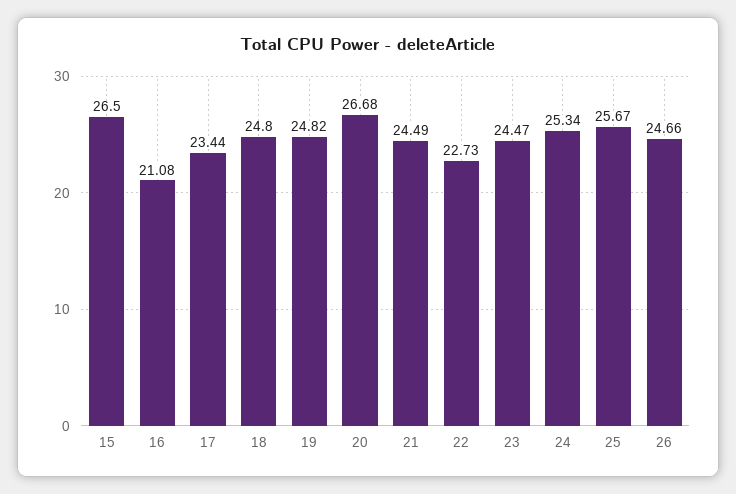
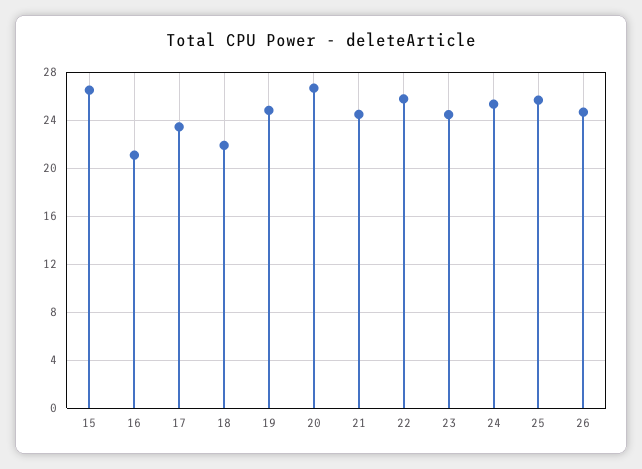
  {
    "15": 26.5,
    "16": 21.08,
    "17": 23.44,
-   "18": 24.8,
+   "18": 22,
    "19": 24.82,
    "20": 26.68,
    "21": 24.49,
-   "22": 22.73,
+   "22": 26,
    "23": 24.47,
    "24": 25.34,
    "25": 25.67,
    "26": 24.66
  }

